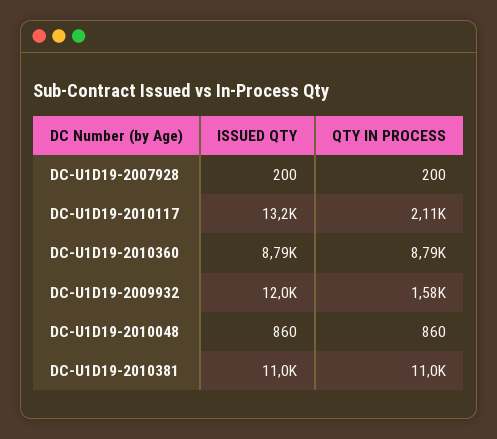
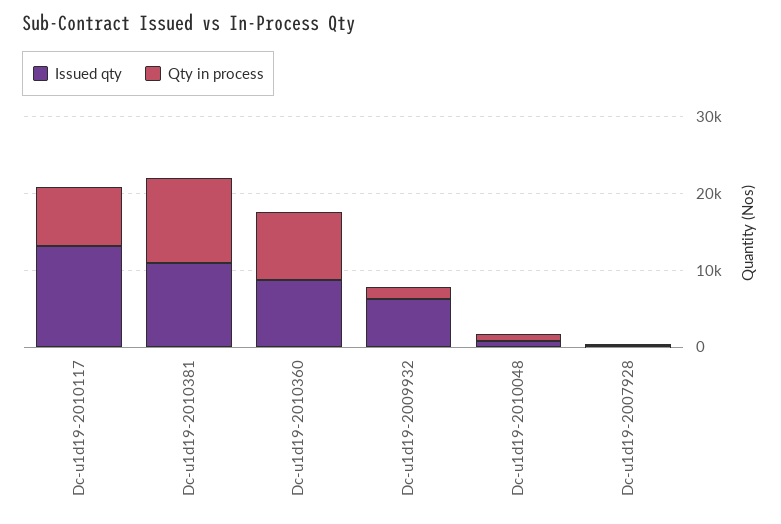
  {
    "ISSUED QTY": {
      "DC-U1D19-2007928": 200,
      "DC-U1D19-2010117": 13200,
      "DC-U1D19-2010360": 8790,
-     "DC-U1D19-2009932": 12000,
+     "DC-U1D19-2009932": 6000,
      "DC-U1D19-2010048": 860,
      "DC-U1D19-2010381": 11000
    },
    "QTY IN PROCESS": {
      "DC-U1D19-2007928": 200,
-     "DC-U1D19-2010117": 2110,
+     "DC-U1D19-2010117": 8000,
      "DC-U1D19-2010360": 8790,
      "DC-U1D19-2009932": 1580,
      "DC-U1D19-2010048": 860,
      "DC-U1D19-2010381": 11000
    }
  }

